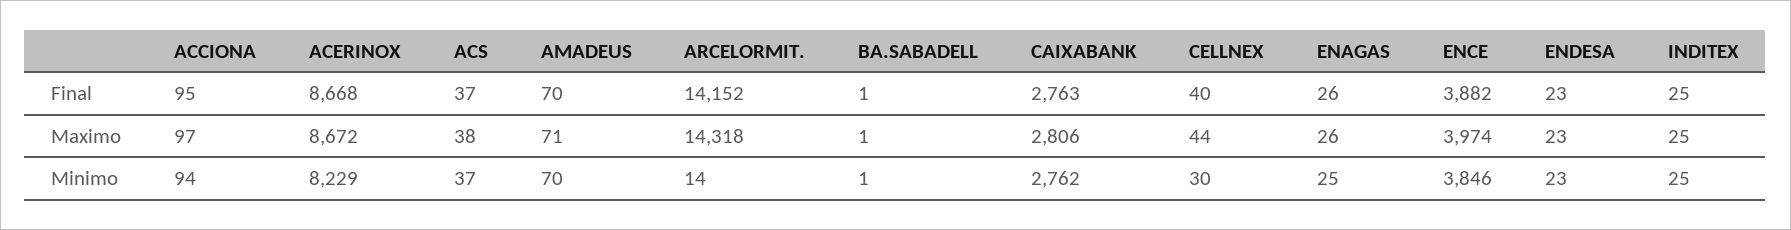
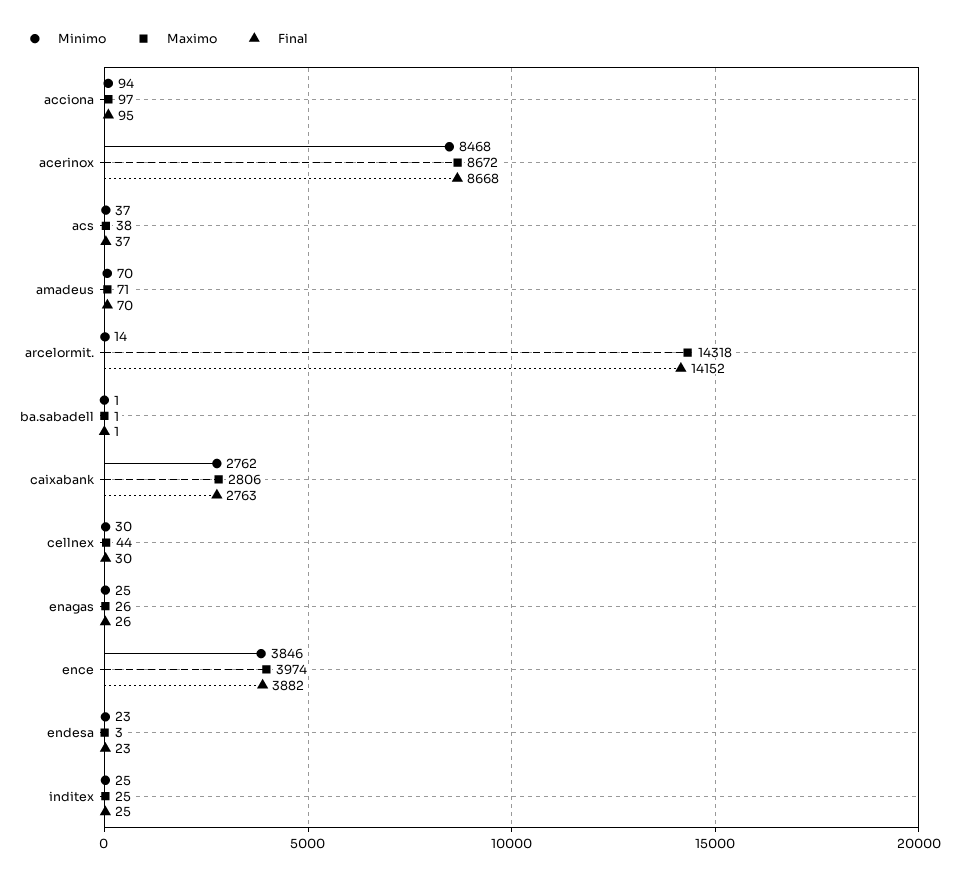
  {
    "Final": {
      "ACCIONA": 95,
      "ACERINOX": 8668,
      "ACS": 37,
      "AMADEUS": 70,
      "ARCELORMIT.": 14152,
      "BA.SABADELL": 1,
      "CAIXABANK": 2763,
-     "CELLNEX": 40,
+     "CELLNEX": 30,
      "ENAGAS": 26,
      "ENCE": 3882,
      "ENDESA": 23,
      "INDITEX": 25
    },
    "Maximo": {
      "ACCIONA": 97,
      "ACERINOX": 8672,
      "ACS": 38,
      "AMADEUS": 71,
      "ARCELORMIT.": 14318,
      "BA.SABADELL": 1,
      "CAIXABANK": 2806,
      "CELLNEX": 44,
      "ENAGAS": 26,
      "ENCE": 3974,
-     "ENDESA": 23,
+     "ENDESA": 3,
      "INDITEX": 25
    },
    "Minimo": {
      "ACCIONA": 94,
-     "ACERINOX": 8229,
+     "ACERINOX": 8468,
      "ACS": 37,
      "AMADEUS": 70,
      "ARCELORMIT.": 14,
      "BA.SABADELL": 1,
      "CAIXABANK": 2762,
      "CELLNEX": 30,
      "ENAGAS": 25,
      "ENCE": 3846,
      "ENDESA": 23,
      "INDITEX": 25
    }
  }

